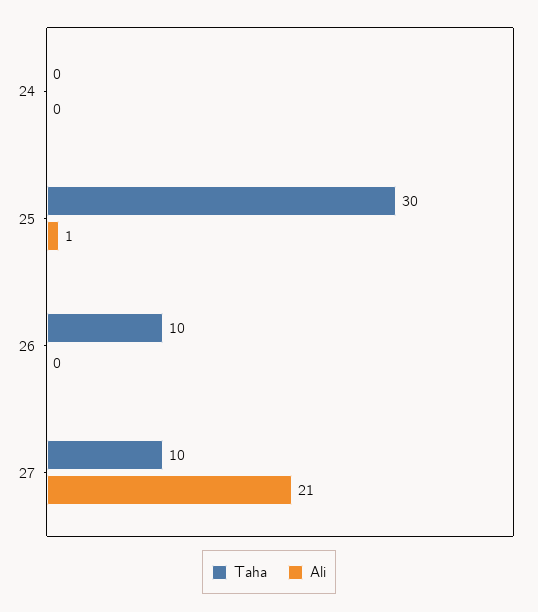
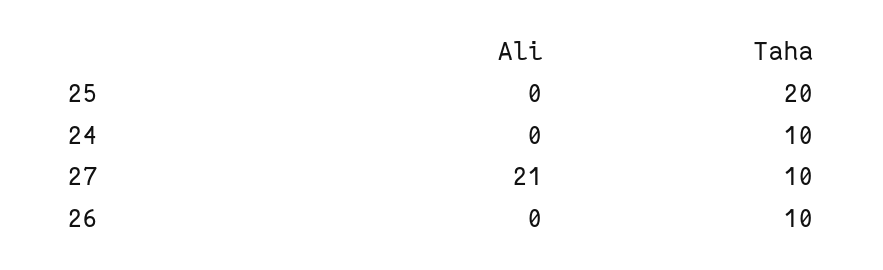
  {
    "Taha": {
-     "24": 0,
+     "24": 10,
-     "25": 30,
+     "25": 20,
      "26": 10,
      "27": 10
    },
    "Ali": {
      "24": 0,
-     "25": 1,
+     "25": 0,
      "26": 0,
      "27": 21
    }
  }

